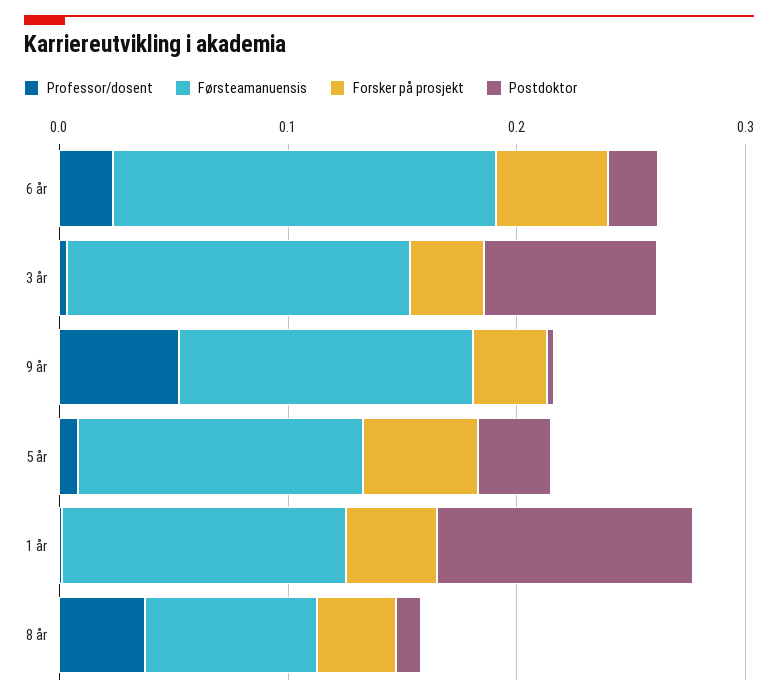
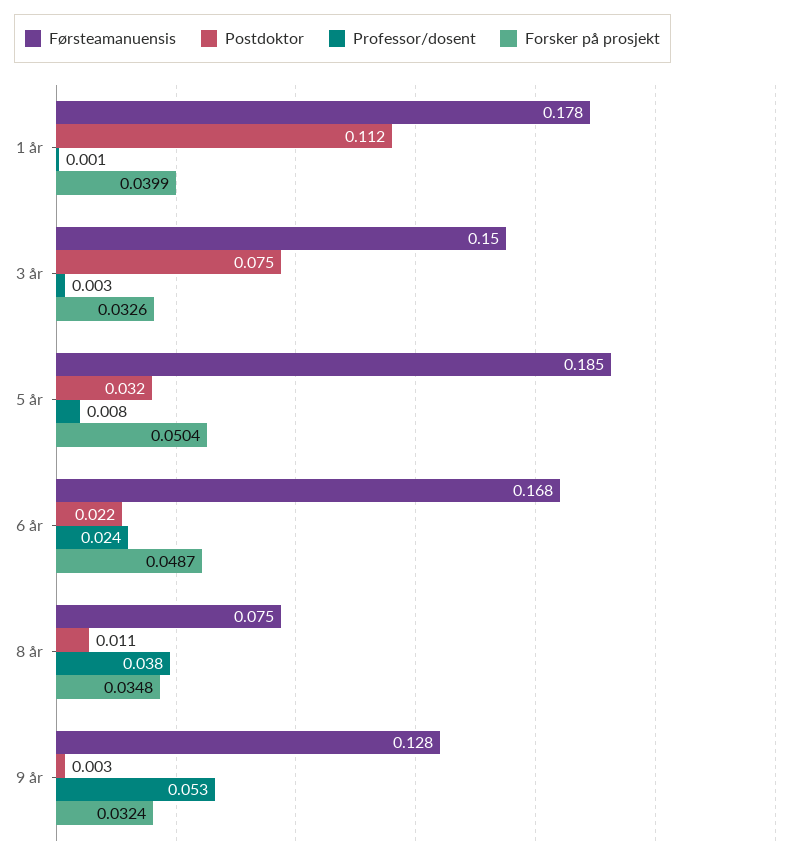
  {
    "Professor/dosent": {
      "6 år": 0.024,
      "3 år": 0.003,
      "9 år": 0.053,
      "5 år": 0.008,
      "1 år": 0.001,
      "8 år": 0.038
    },
    "Førsteamanuensis": {
      "6 år": 0.168,
      "3 år": 0.15,
      "9 år": 0.128,
-     "5 år": 0.12,
+     "5 år": 0.185,
-     "1 år": 0.12,
+     "1 år": 0.178,
      "8 år": 0.075
    },
    "Forsker på prosjekt": {
      "6 år": 0.0487,
      "3 år": 0.0326,
      "9 år": 0.0324,
      "5 år": 0.0504,
      "1 år": 0.0399,
      "8 år": 0.0348
    },
    "Postdoktor": {
      "6 år": 0.022,
      "3 år": 0.075,
      "9 år": 0.003,
      "5 år": 0.032,
      "1 år": 0.112,
      "8 år": 0.011
    }
  }

